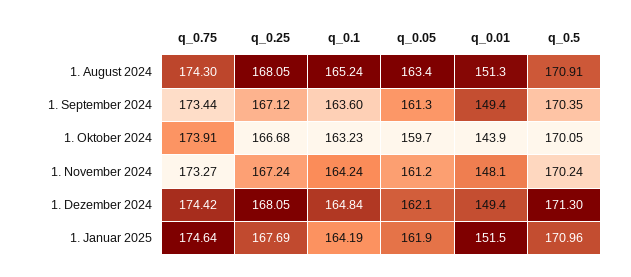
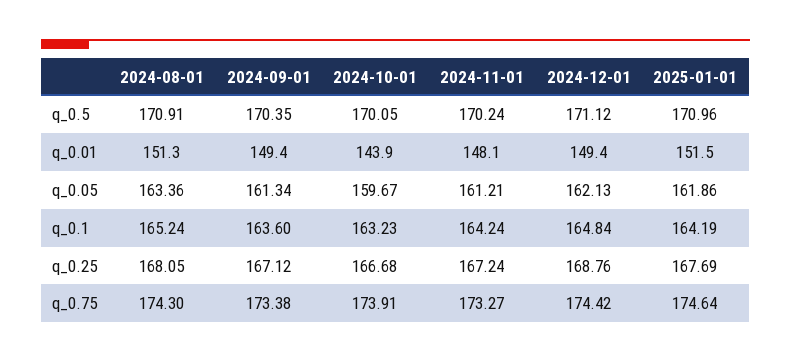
  {
    "q_0.75": {
      "1. August 2024": 174.3,
-     "1. September 2024": 173.44,
+     "1. September 2024": 173.38,
      "1. Oktober 2024": 173.91,
      "1. November 2024": 173.27,
      "1. Dezember 2024": 174.42,
      "1. Januar 2025": 174.64
    },
    "q_0.25": {
      "1. August 2024": 168.05,
      "1. September 2024": 167.12,
      "1. Oktober 2024": 166.68,
      "1. November 2024": 167.24,
-     "1. Dezember 2024": 168.05,
+     "1. Dezember 2024": 168.76,
      "1. Januar 2025": 167.69
    },
    "q_0.1": {
      "1. August 2024": 165.24,
      "1. September 2024": 163.6,
      "1. Oktober 2024": 163.23,
      "1. November 2024": 164.24,
      "1. Dezember 2024": 164.84,
      "1. Januar 2025": 164.19
    },
    "q_0.05": {
      "1. August 2024": 163.36,
      "1. September 2024": 161.34,
      "1. Oktober 2024": 159.67,
      "1. November 2024": 161.21,
      "1. Dezember 2024": 162.13,
      "1. Januar 2025": 161.86
    },
    "q_0.01": {
      "1. August 2024": 151.3,
      "1. September 2024": 149.4,
      "1. Oktober 2024": 143.9,
      "1. November 2024": 148.1,
      "1. Dezember 2024": 149.4,
      "1. Januar 2025": 151.5
    },
    "q_0.5": {
      "1. August 2024": 170.91,
      "1. September 2024": 170.35,
      "1. Oktober 2024": 170.05,
      "1. November 2024": 170.24,
-     "1. Dezember 2024": 171.3,
+     "1. Dezember 2024": 171.12,
      "1. Januar 2025": 170.96
    }
  }

